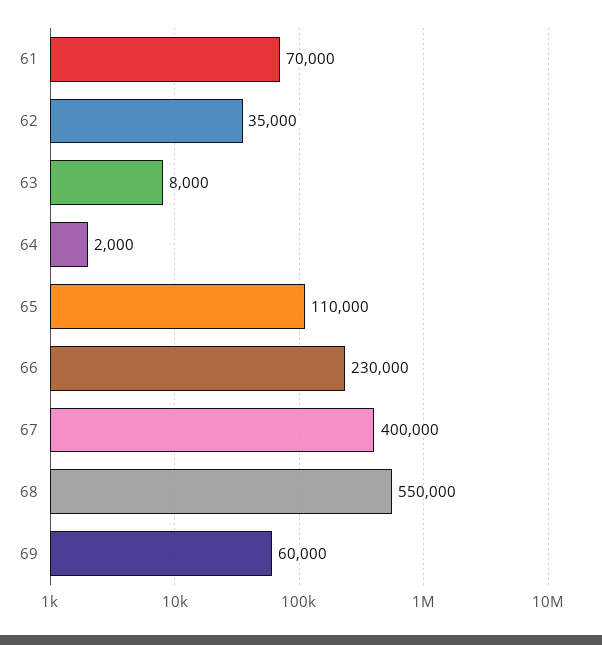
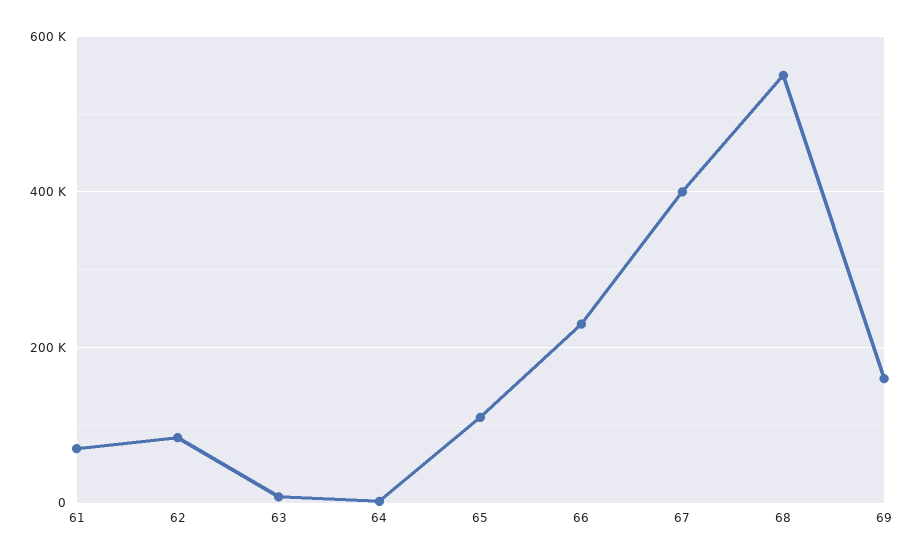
  {
    "61": 70000,
-   "62": 35000,
+   "62": 80000,
    "63": 8000,
    "64": 2000,
    "65": 110000,
    "66": 230000,
    "67": 400000,
    "68": 550000,
-   "69": 60000
+   "69": 160000
  }

